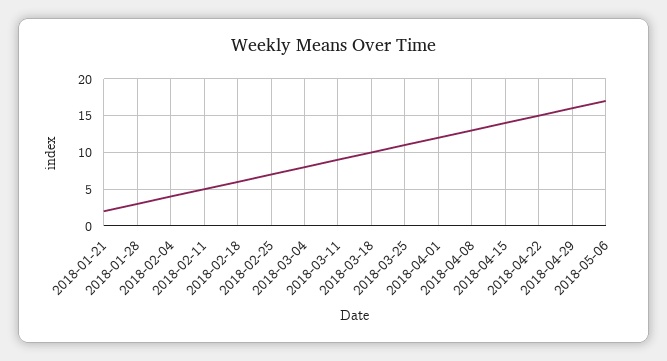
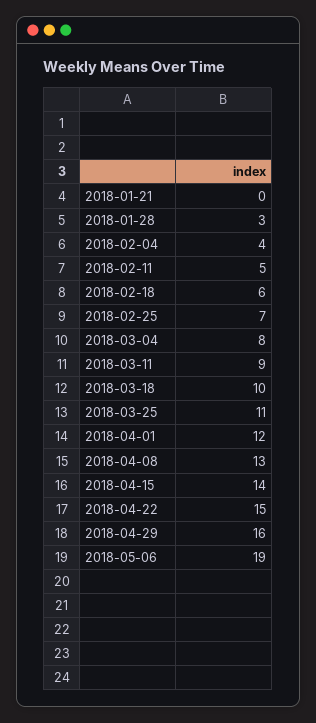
  {
-   "2018-01-21": 2,
+   "2018-01-21": 0,
    "2018-01-28": 3,
    "2018-02-04": 4,
    "2018-02-11": 5,
    "2018-02-18": 6,
    "2018-02-25": 7,
    "2018-03-04": 8,
    "2018-03-11": 9,
    "2018-03-18": 10,
    "2018-03-25": 11,
    "2018-04-01": 12,
    "2018-04-08": 13,
    "2018-04-15": 14,
    "2018-04-22": 15,
    "2018-04-29": 16,
-   "2018-05-06": 17
+   "2018-05-06": 19
  }

